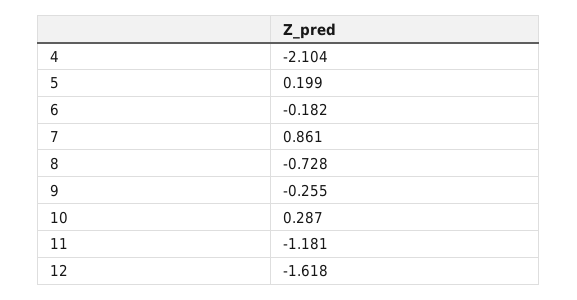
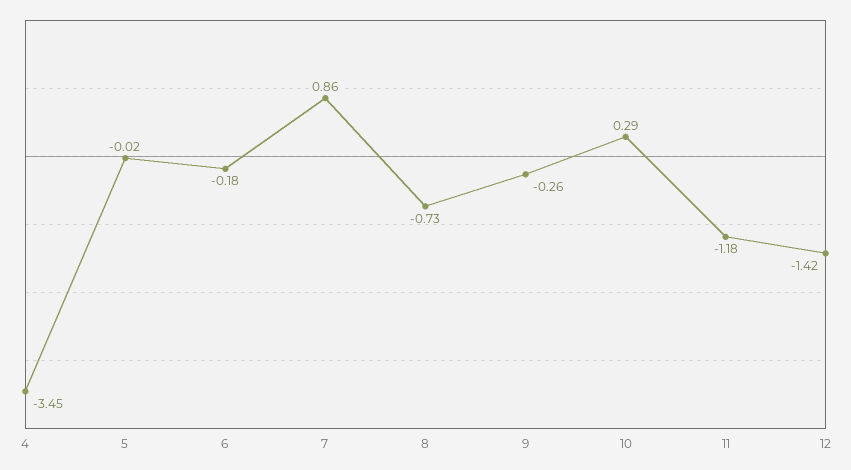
  {
-   "4": -2.104,
+   "4": -3.45,
-   "5": 0.199,
+   "5": -0.02,
    "6": -0.182,
    "7": 0.861,
    "8": -0.728,
    "9": -0.255,
    "10": 0.287,
    "11": -1.181,
-   "12": -1.618
+   "12": -1.42
  }

